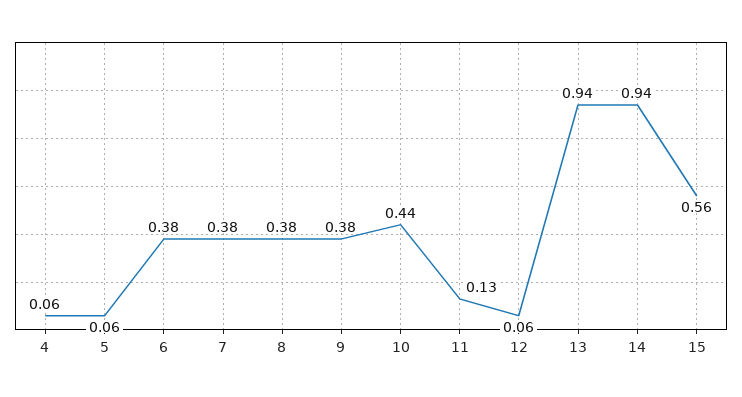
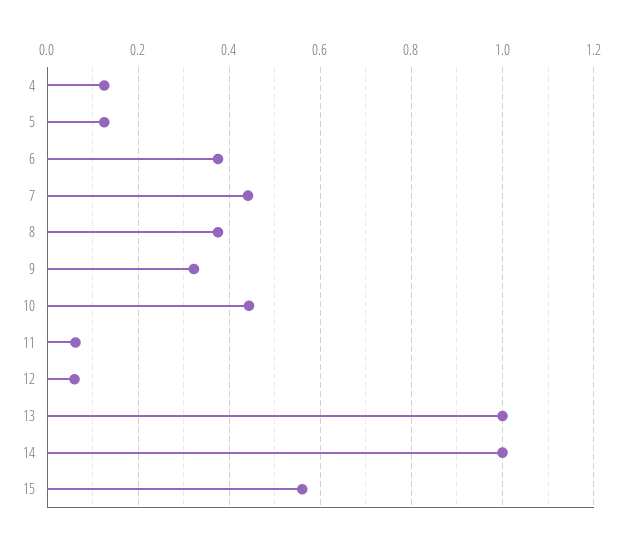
  {
-   "4": 0.06,
+   "4": 0.12,
-   "5": 0.06,
+   "5": 0.12,
    "6": 0.38,
-   "7": 0.38,
+   "7": 0.44,
    "8": 0.38,
-   "9": 0.38,
+   "9": 0.32,
    "10": 0.44,
-   "11": 0.13,
+   "11": 0.06,
    "12": 0.06,
-   "13": 0.94,
+   "13": 1,
-   "14": 0.94,
+   "14": 1,
    "15": 0.56
  }

